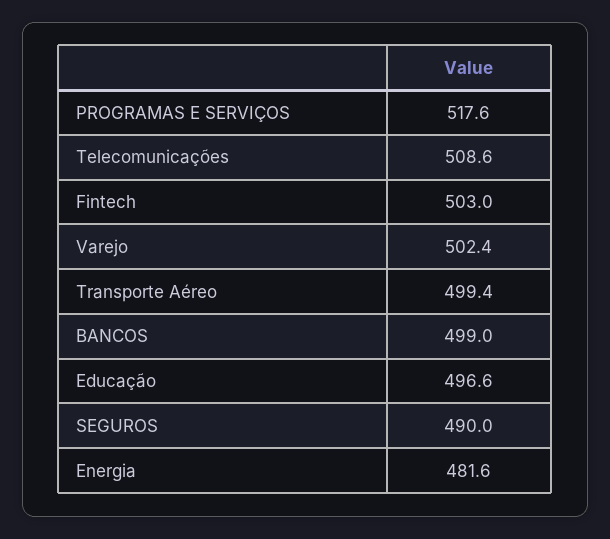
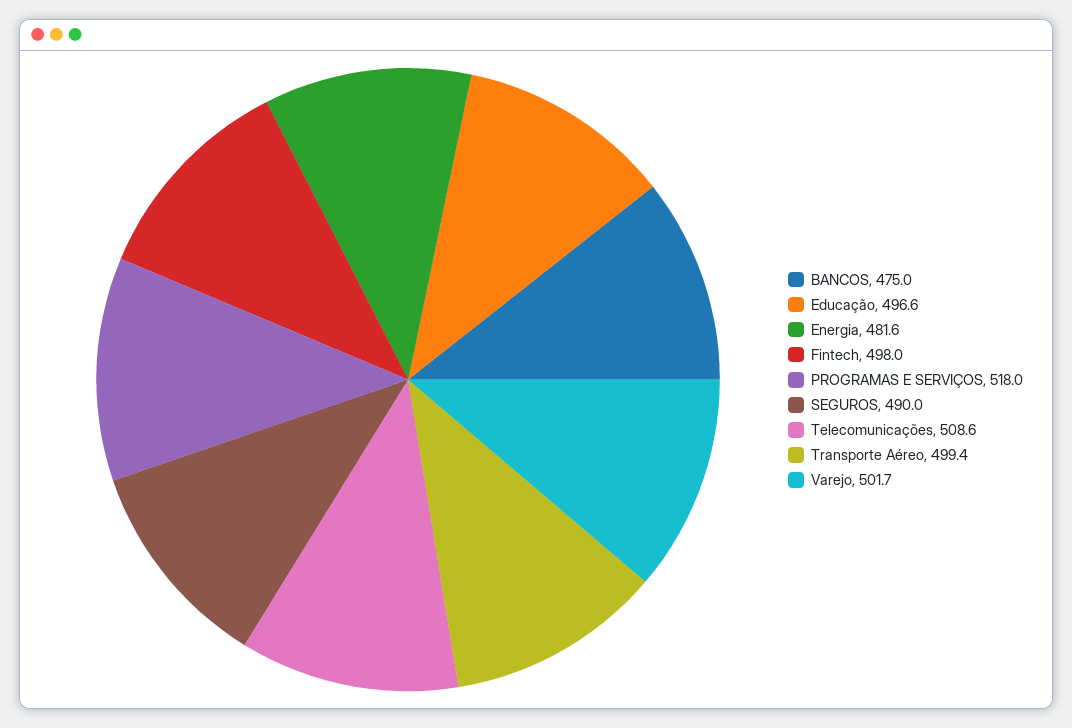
  {
-   "PROGRAMAS E SERVIÇOS": 517.6,
+   "PROGRAMAS E SERVIÇOS": 518,
    "Telecomunicações": 508.6,
-   "Fintech": 503,
+   "Fintech": 498,
-   "Varejo": 502.4,
+   "Varejo": 501.7,
    "Transporte Aéreo": 499.4,
-   "BANCOS": 499,
+   "BANCOS": 475,
    "Educação": 496.6,
    "SEGUROS": 490,
    "Energia": 481.6
  }

